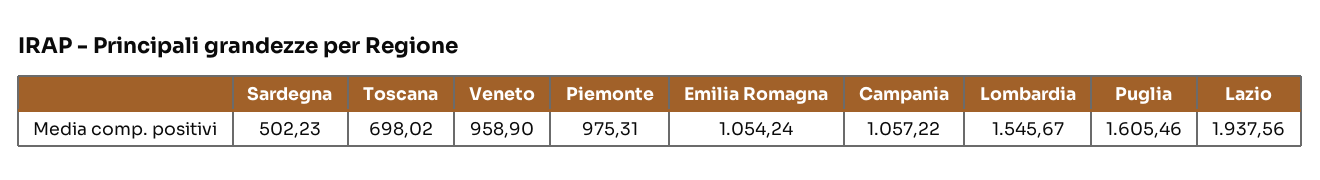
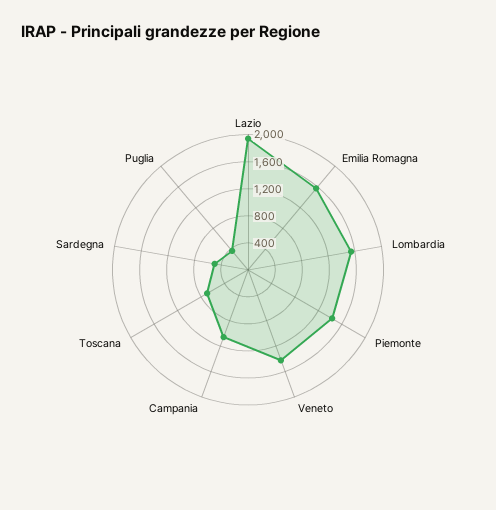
  {
    "Sardegna": 502.23,
    "Toscana": 698.02,
-   "Veneto": 958.9,
+   "Veneto": 1400,
-   "Piemonte": 975.31,
+   "Piemonte": 1400,
-   "Emilia Romagna": 1054.24,
+   "Emilia Romagna": 1600,
    "Campania": 1057.22,
    "Lombardia": 1545.67,
-   "Puglia": 1605.46,
+   "Puglia": 400,
    "Lazio": 1937.56
  }

